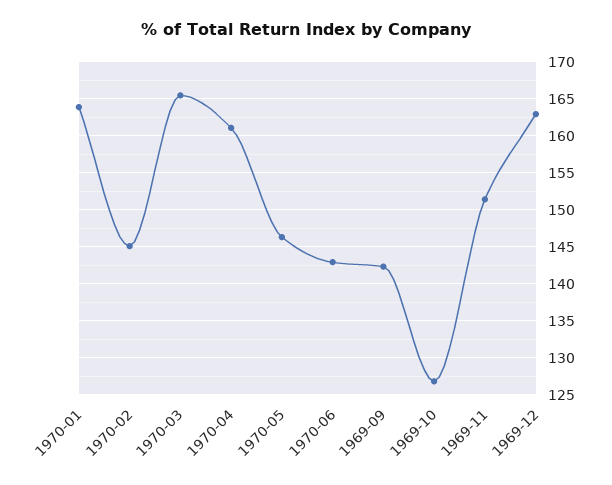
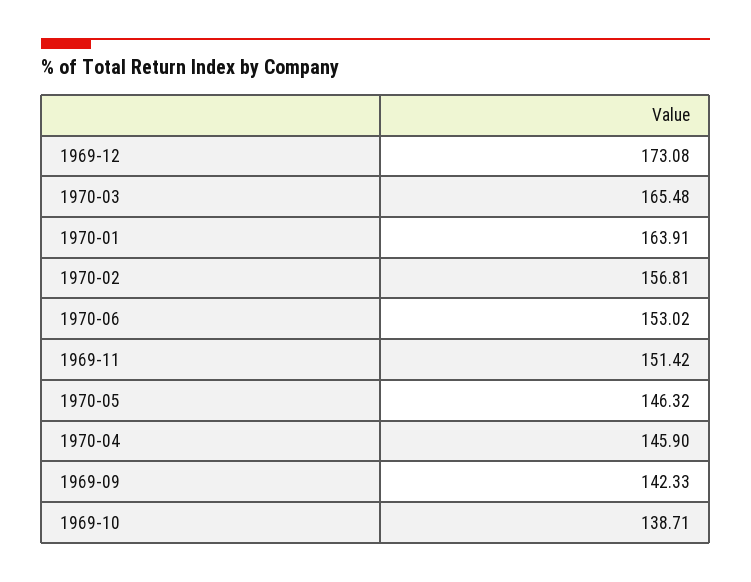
  {
    "1970-01": 163.91,
-   "1970-02": 145,
+   "1970-02": 156.81,
    "1970-03": 165.48,
-   "1970-04": 161,
+   "1970-04": 145.9,
    "1970-05": 146.32,
-   "1970-06": 143,
+   "1970-06": 153.02,
    "1969-09": 142.33,
-   "1969-10": 127,
+   "1969-10": 138.71,
    "1969-11": 151.42,
-   "1969-12": 163
+   "1969-12": 173.08
  }

